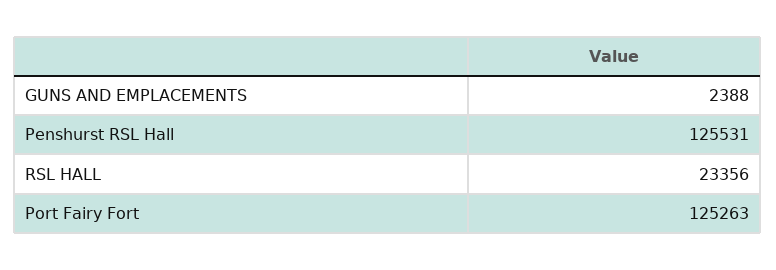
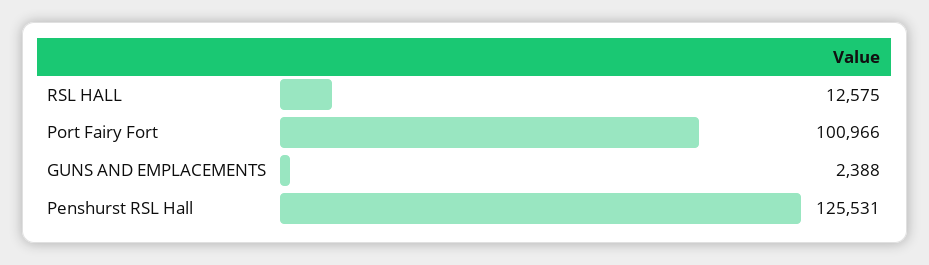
  {
    "GUNS AND EMPLACEMENTS": 2388,
    "Penshurst RSL Hall": 125531,
-   "RSL HALL": 23356,
+   "RSL HALL": 12575,
-   "Port Fairy Fort": 125263
+   "Port Fairy Fort": 100966
  }

